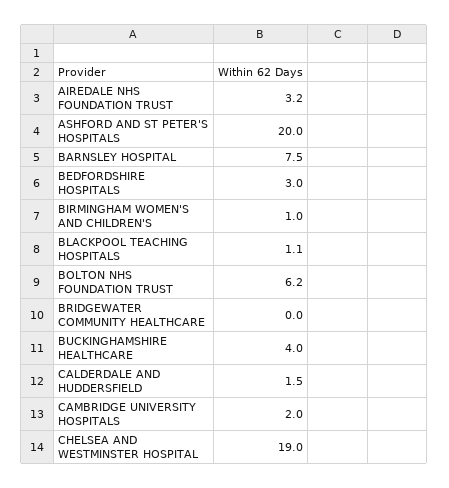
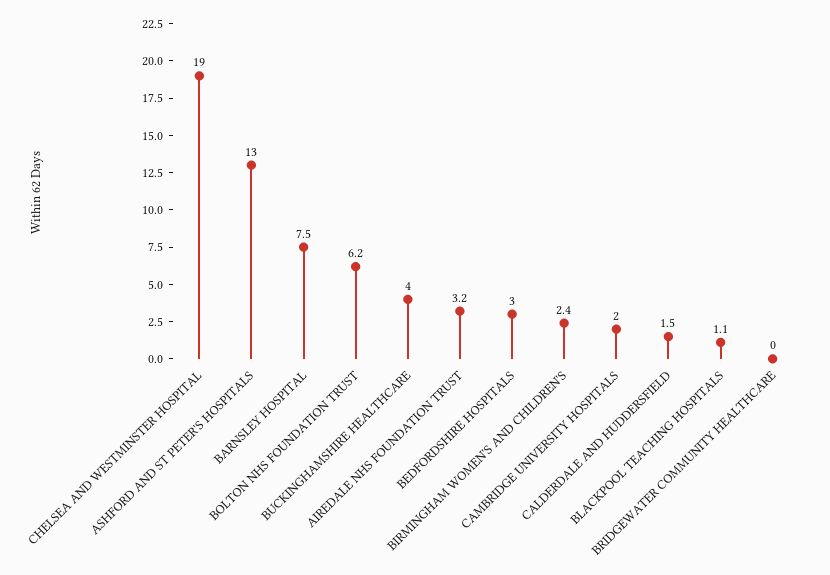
  {
    "AIREDALE NHS FOUNDATION TRUST": 3.2,
-   "ASHFORD AND ST PETER'S HOSPITALS": 20,
+   "ASHFORD AND ST PETER'S HOSPITALS": 13,
    "BARNSLEY HOSPITAL": 7.5,
    "BEDFORDSHIRE HOSPITALS": 3,
-   "BIRMINGHAM WOMEN'S AND CHILDREN'S": 1,
+   "BIRMINGHAM WOMEN'S AND CHILDREN'S": 2.4,
    "BLACKPOOL TEACHING HOSPITALS": 1.1,
    "BOLTON NHS FOUNDATION TRUST": 6.2,
    "BRIDGEWATER COMMUNITY HEALTHCARE": 0,
    "BUCKINGHAMSHIRE HEALTHCARE": 4,
    "CALDERDALE AND HUDDERSFIELD": 1.5,
    "CAMBRIDGE UNIVERSITY HOSPITALS": 2,
    "CHELSEA AND WESTMINSTER HOSPITAL": 19
  }

